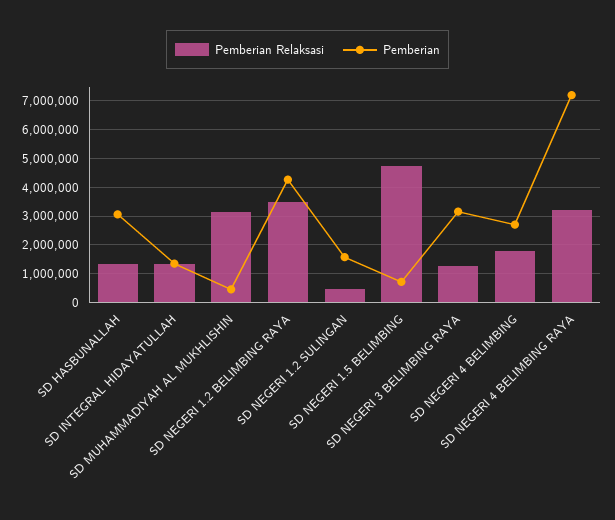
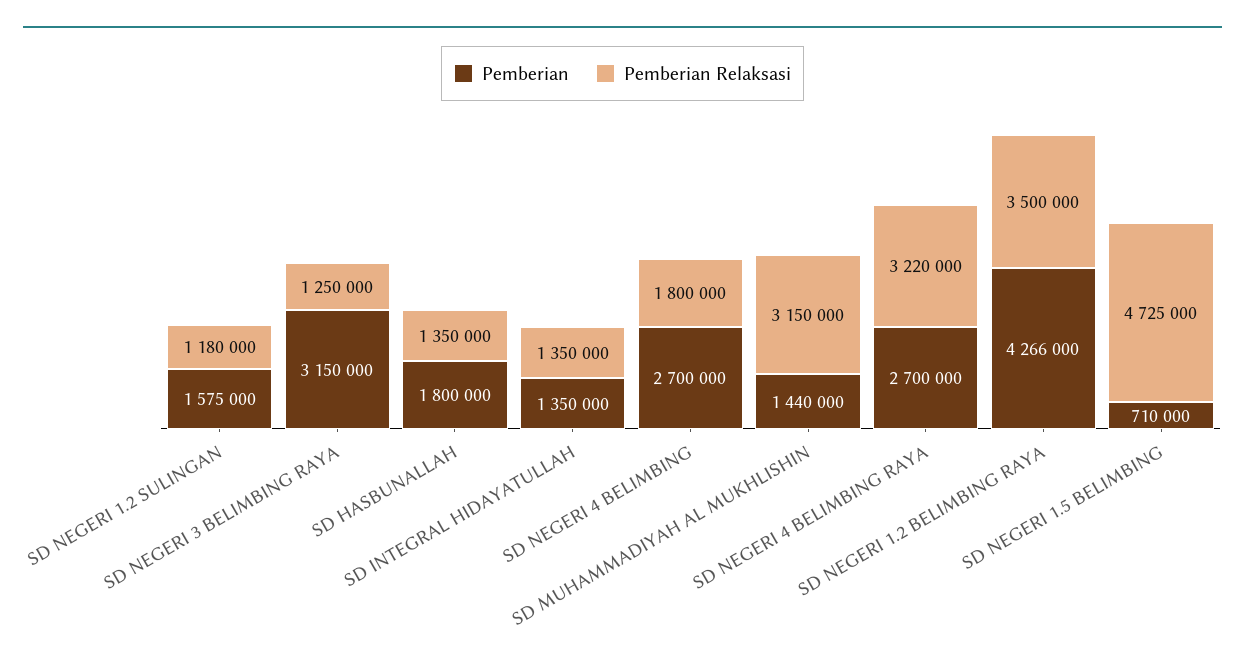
  {
    "Pemberian Relaksasi": {
      "SD HASBUNALLAH": 1350000,
      "SD INTEGRAL HIDAYATULLAH": 1350000,
      "SD MUHAMMADIYAH AL MUKHLISHIN": 3150000,
      "SD NEGERI 1.2 BELIMBING RAYA": 3500000,
-     "SD NEGERI 1.2 SULINGAN": 500000,
+     "SD NEGERI 1.2 SULINGAN": 1180000,
      "SD NEGERI 1.5 BELIMBING": 4725000,
      "SD NEGERI 3 BELIMBING RAYA": 1250000,
      "SD NEGERI 4 BELIMBING": 1800000,
      "SD NEGERI 4 BELIMBING RAYA": 3220000
    },
    "Pemberian": {
-     "SD HASBUNALLAH": 3000000,
+     "SD HASBUNALLAH": 1800000,
      "SD INTEGRAL HIDAYATULLAH": 1350000,
-     "SD MUHAMMADIYAH AL MUKHLISHIN": 500000,
+     "SD MUHAMMADIYAH AL MUKHLISHIN": 1440000,
      "SD NEGERI 1.2 BELIMBING RAYA": 4266000,
      "SD NEGERI 1.2 SULINGAN": 1575000,
      "SD NEGERI 1.5 BELIMBING": 710000,
      "SD NEGERI 3 BELIMBING RAYA": 3150000,
      "SD NEGERI 4 BELIMBING": 2700000,
-     "SD NEGERI 4 BELIMBING RAYA": 7250000
+     "SD NEGERI 4 BELIMBING RAYA": 2700000
    }
  }

